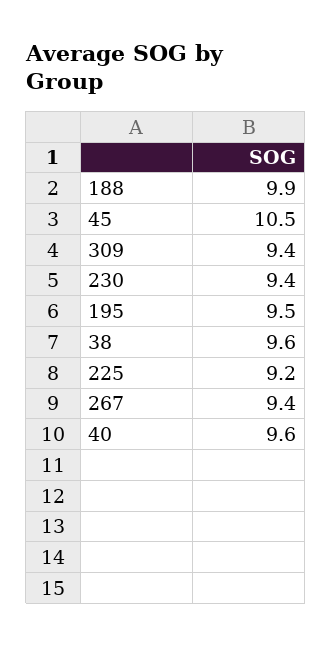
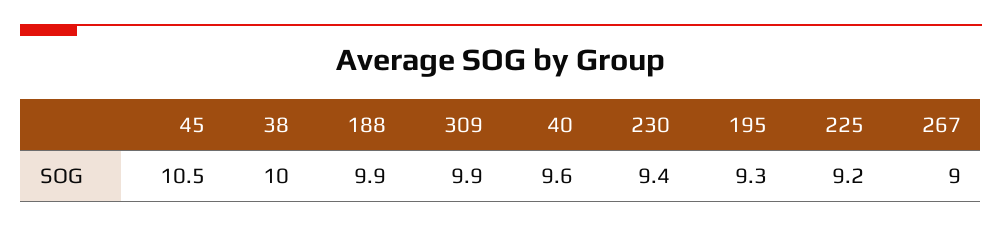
  {
    "188": 9.9,
    "45": 10.5,
-   "309": 9.4,
+   "309": 9.9,
    "230": 9.4,
-   "195": 9.5,
+   "195": 9.3,
-   "38": 9.6,
+   "38": 10,
    "225": 9.2,
-   "267": 9.4,
+   "267": 9,
    "40": 9.6
  }

